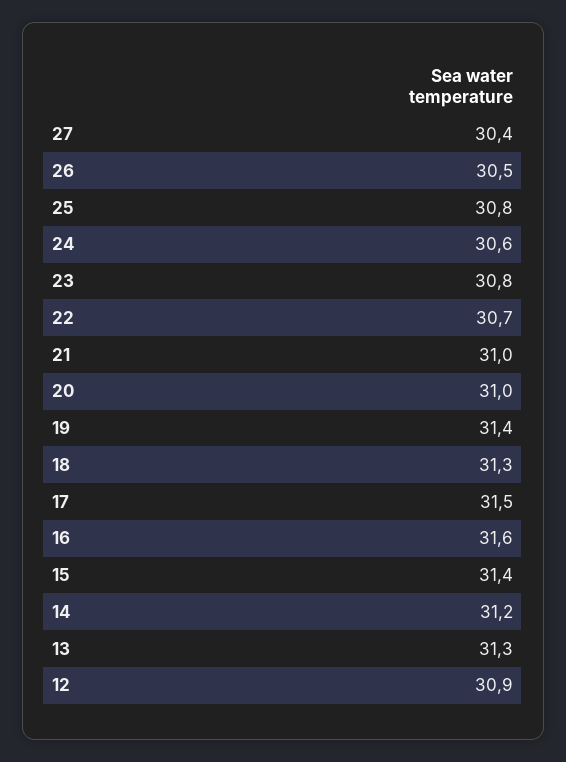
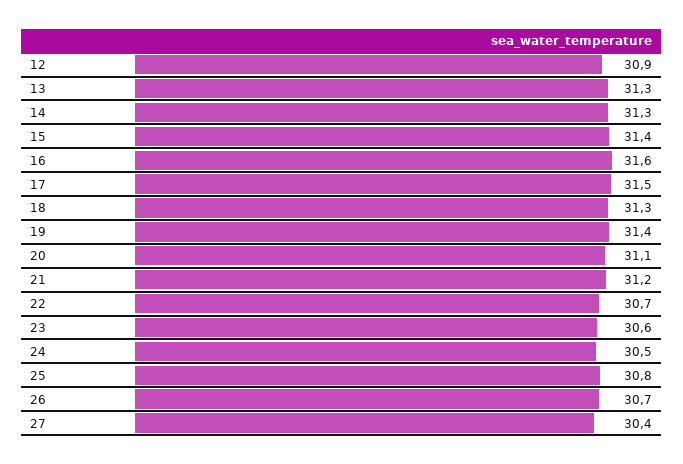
  {
    "27": 30.4,
-   "26": 30.5,
+   "26": 30.7,
    "25": 30.8,
-   "24": 30.6,
+   "24": 30.5,
-   "23": 30.8,
+   "23": 30.6,
    "22": 30.7,
-   "21": 31,
+   "21": 31.2,
-   "20": 31,
+   "20": 31.1,
    "19": 31.4,
    "18": 31.3,
    "17": 31.5,
    "16": 31.6,
    "15": 31.4,
-   "14": 31.2,
+   "14": 31.3,
    "13": 31.3,
    "12": 30.9
  }

